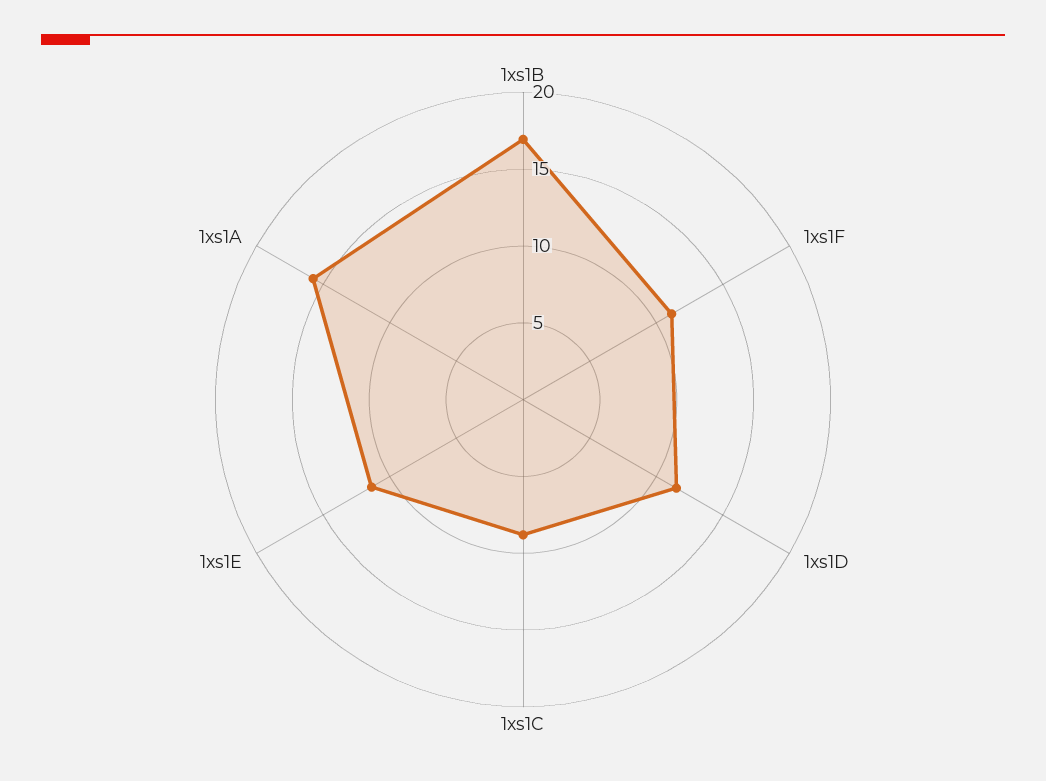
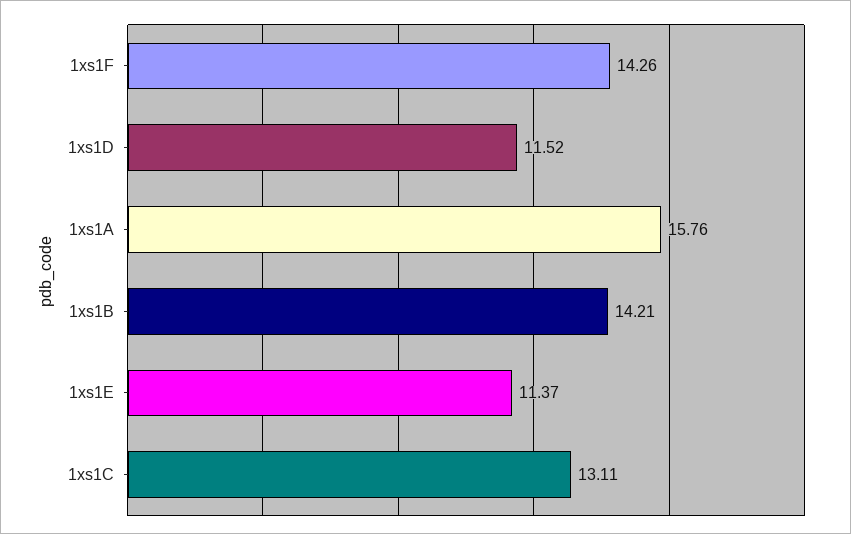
  {
-   "1xs1B": 17,
+   "1xs1B": 14.21,
-   "1xs1F": 11,
+   "1xs1F": 14.26,
    "1xs1D": 11.52,
-   "1xs1C": 9,
+   "1xs1C": 13.11,
    "1xs1E": 11.37,
    "1xs1A": 15.76
  }

